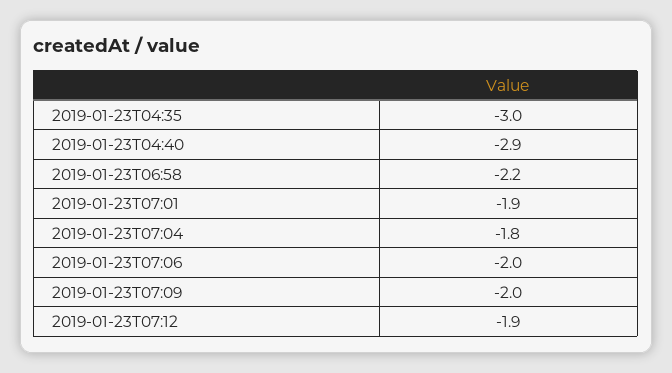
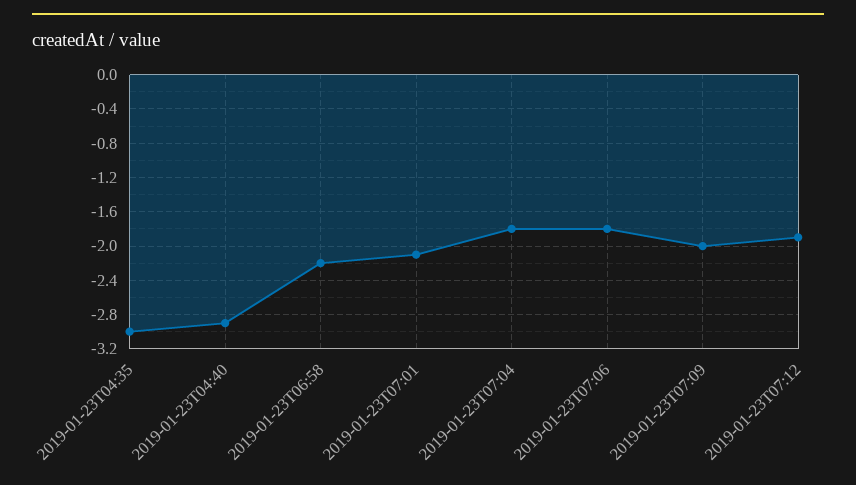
  {
    "2019-01-23T04:35": -3,
    "2019-01-23T04:40": -2.9,
    "2019-01-23T06:58": -2.2,
-   "2019-01-23T07:01": -1.9,
+   "2019-01-23T07:01": -2.1,
    "2019-01-23T07:04": -1.8,
-   "2019-01-23T07:06": -2,
+   "2019-01-23T07:06": -1.8,
    "2019-01-23T07:09": -2,
    "2019-01-23T07:12": -1.9
  }

